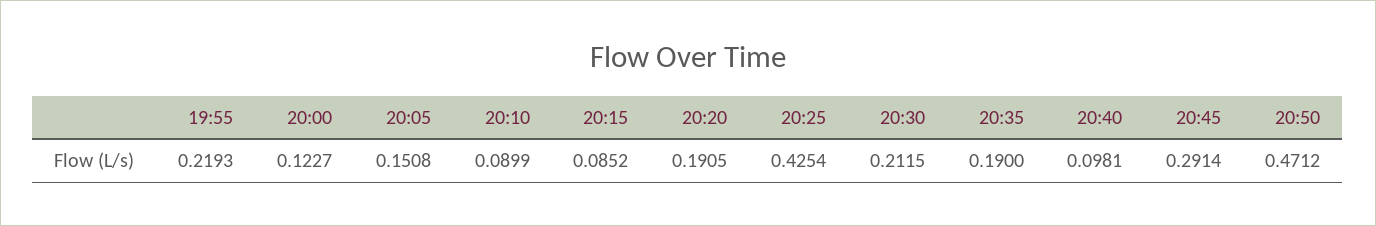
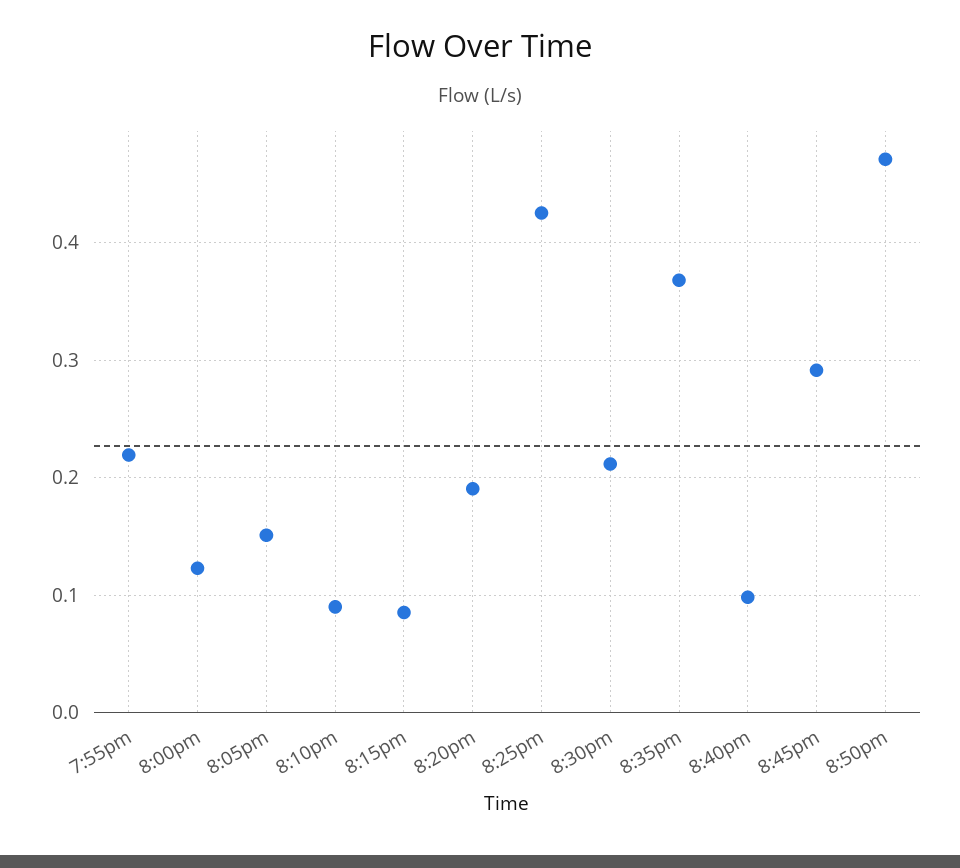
  {
    "19:55": 0.2193,
    "20:00": 0.1227,
    "20:05": 0.1508,
    "20:10": 0.0899,
    "20:15": 0.0852,
    "20:20": 0.1905,
    "20:25": 0.4254,
    "20:30": 0.2115,
-   "20:35": 0.19,
+   "20:35": 0.37,
    "20:40": 0.0981,
    "20:45": 0.2914,
    "20:50": 0.4712
  }

